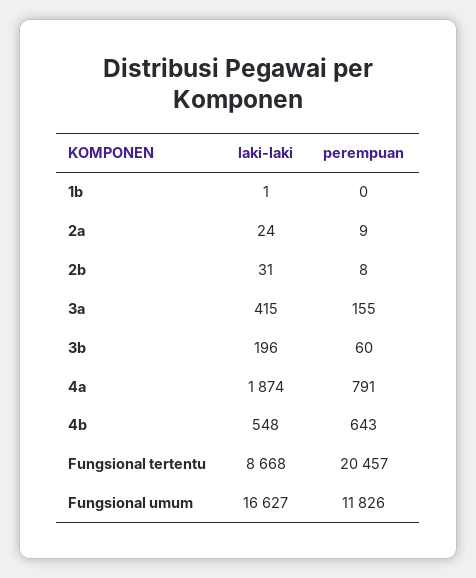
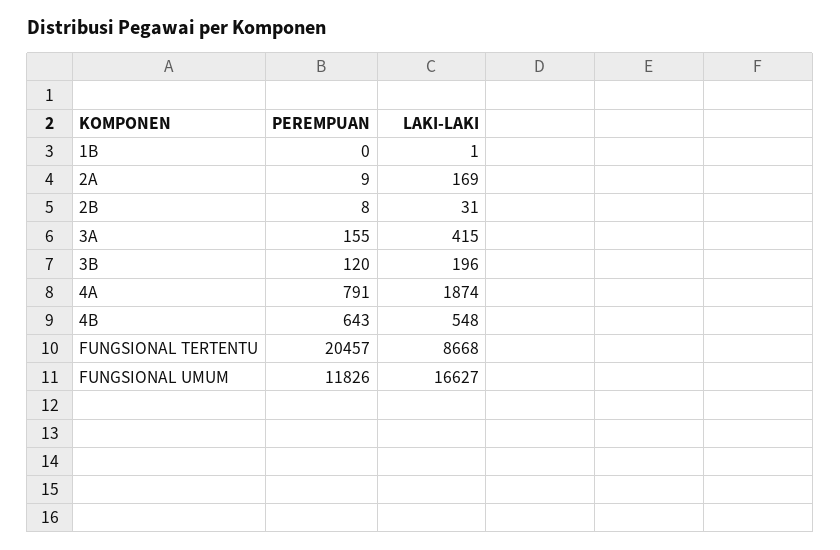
  {
    "laki-laki": {
      "1b": 1,
-     "2a": 24,
+     "2a": 169,
      "2b": 31,
      "3a": 415,
      "3b": 196,
      "4a": 1874,
      "4b": 548,
      "Fungsional tertentu": 8668,
      "Fungsional umum": 16627
    },
    "perempuan": {
      "1b": 0,
      "2a": 9,
      "2b": 8,
      "3a": 155,
-     "3b": 60,
+     "3b": 120,
      "4a": 791,
      "4b": 643,
      "Fungsional tertentu": 20457,
      "Fungsional umum": 11826
    }
  }

